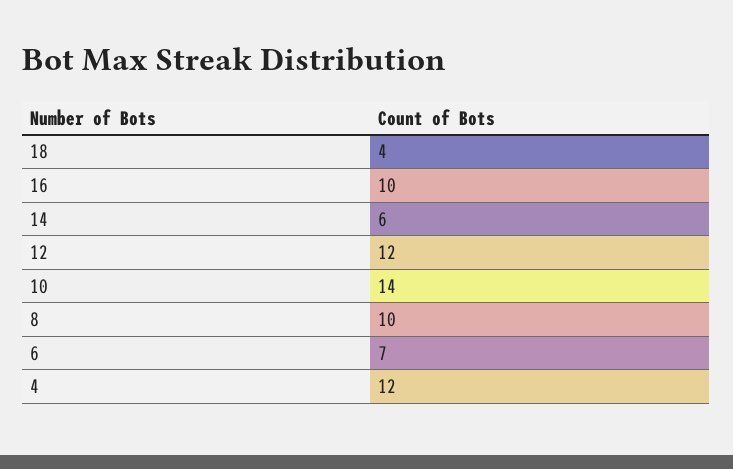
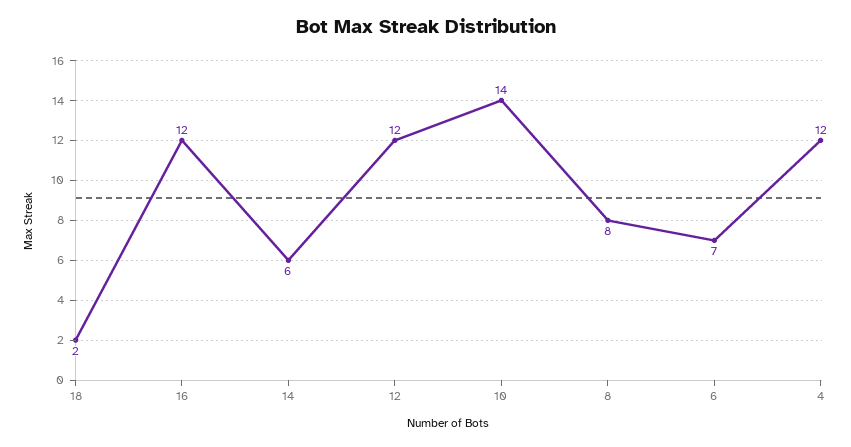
  {
-   "18": 4,
+   "18": 2,
-   "16": 10,
+   "16": 12,
    "14": 6,
    "12": 12,
    "10": 14,
-   "8": 10,
+   "8": 8,
    "6": 7,
    "4": 12
  }

